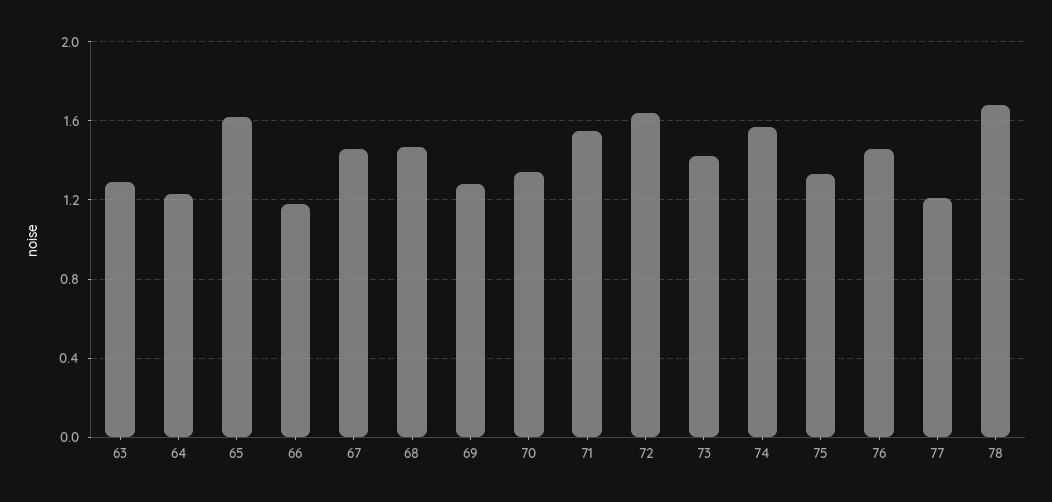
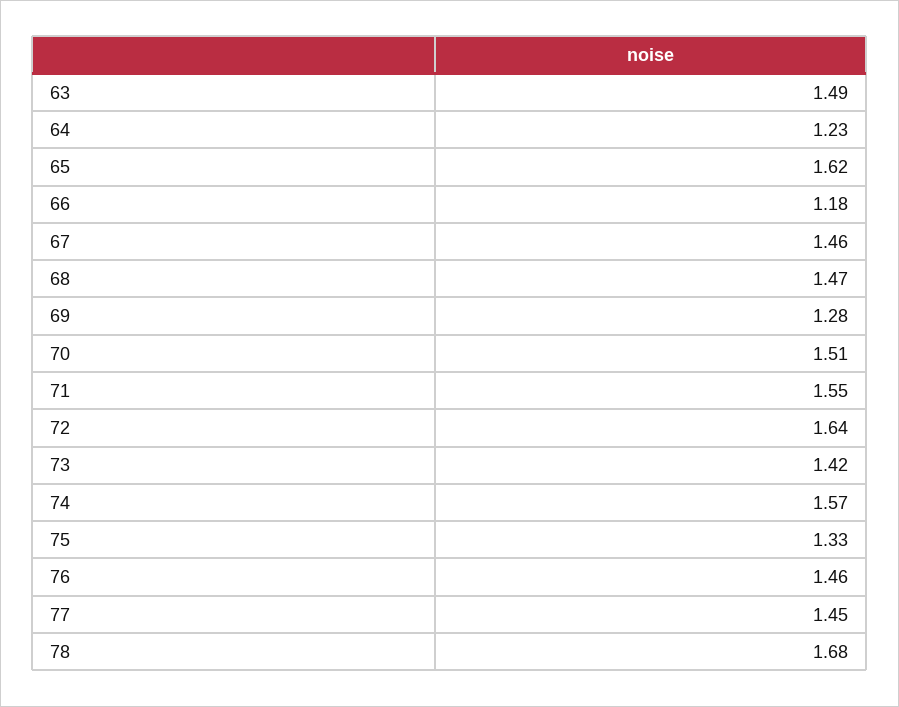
  {
-   "63": 1.3,
+   "63": 1.49,
    "64": 1.23,
    "65": 1.62,
    "66": 1.18,
    "67": 1.46,
    "68": 1.47,
    "69": 1.28,
-   "70": 1.35,
+   "70": 1.51,
    "71": 1.55,
    "72": 1.64,
    "73": 1.42,
    "74": 1.57,
    "75": 1.33,
    "76": 1.46,
-   "77": 1.2,
+   "77": 1.45,
    "78": 1.68
  }

